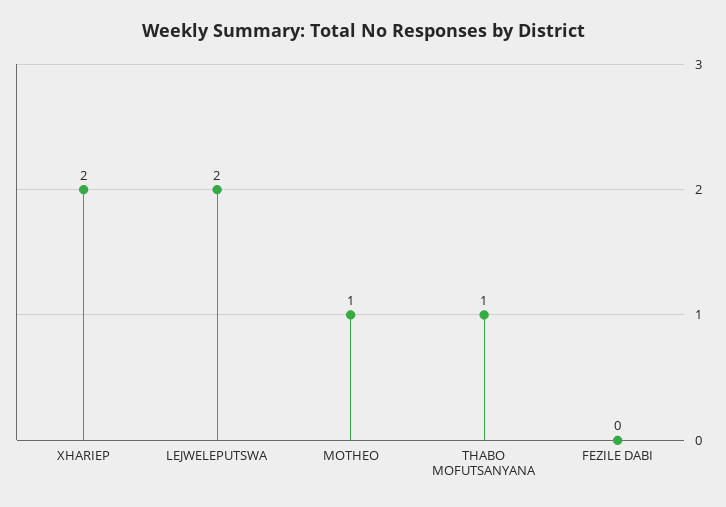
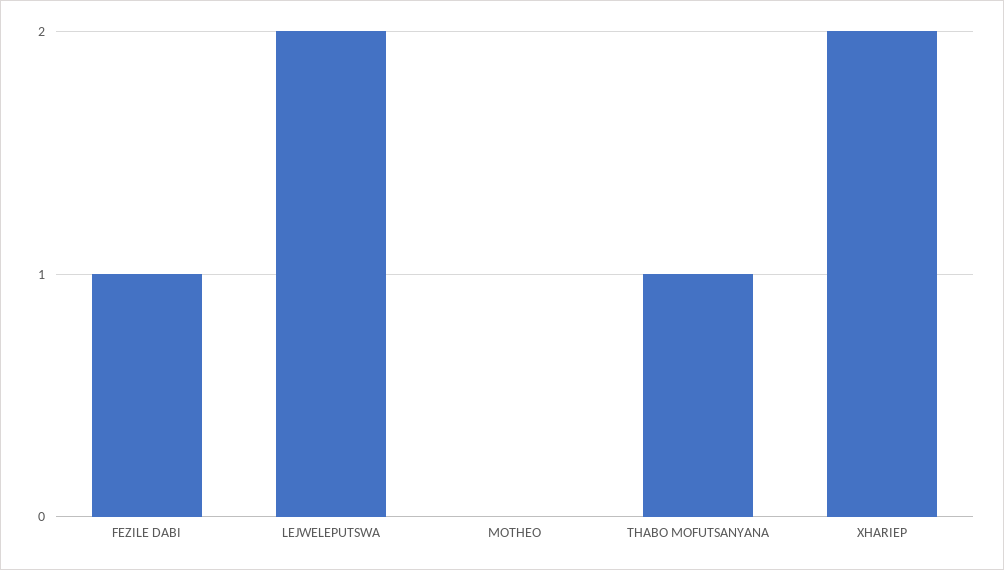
  {
    "XHARIEP": 2,
    "LEJWELEPUTSWA": 2,
-   "MOTHEO": 1,
+   "MOTHEO": 0,
    "THABO MOFUTSANYANA": 1,
-   "FEZILE DABI": 0
+   "FEZILE DABI": 1
  }

